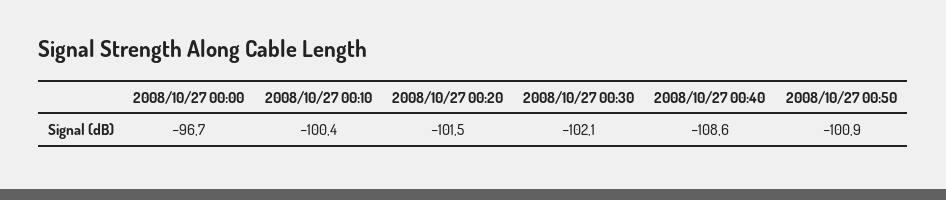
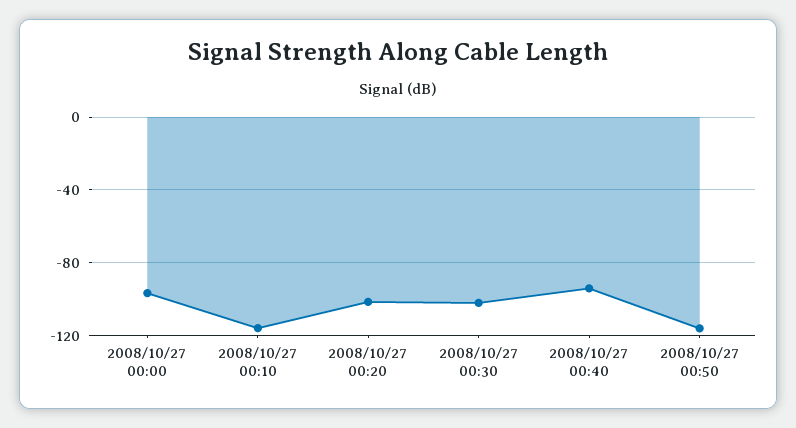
  {
    "2008/10/27 00:00": -96.7,
-   "2008/10/27 00:10": -100.4,
+   "2008/10/27 00:10": -115,
    "2008/10/27 00:20": -101.5,
    "2008/10/27 00:30": -102.1,
-   "2008/10/27 00:40": -108.6,
+   "2008/10/27 00:40": -95,
-   "2008/10/27 00:50": -100.9
+   "2008/10/27 00:50": -115
  }

